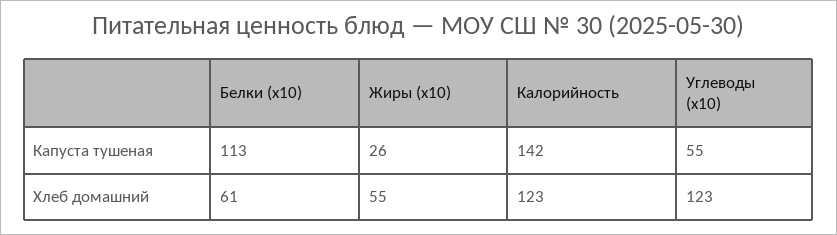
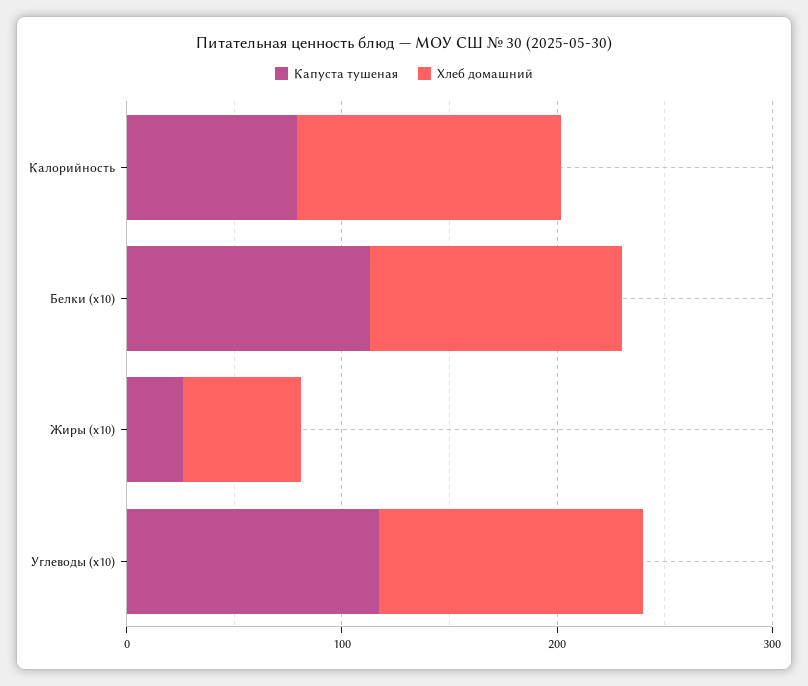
  {
    "Капуста тушеная": {
      "Белки (x10)": 113,
      "Жиры (x10)": 26,
-     "Калорийность": 142,
+     "Калорийность": 80,
-     "Углеводы (x10)": 55
+     "Углеводы (x10)": 120
    },
    "Хлеб домашний": {
-     "Белки (x10)": 61,
+     "Белки (x10)": 120,
      "Жиры (x10)": 55,
      "Калорийность": 123,
      "Углеводы (x10)": 123
    }
  }

